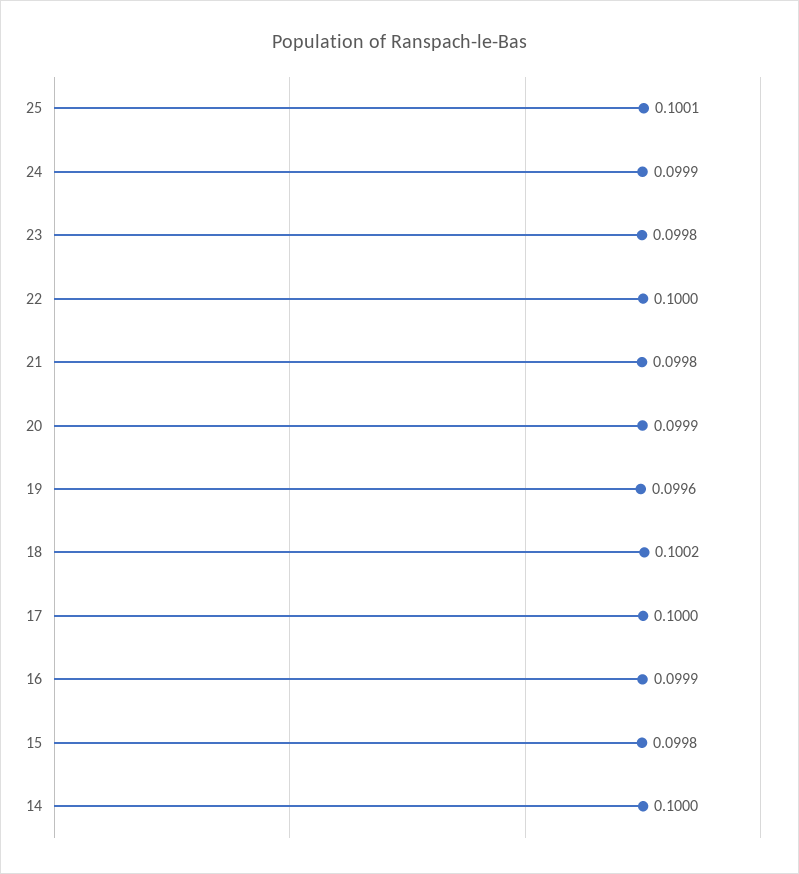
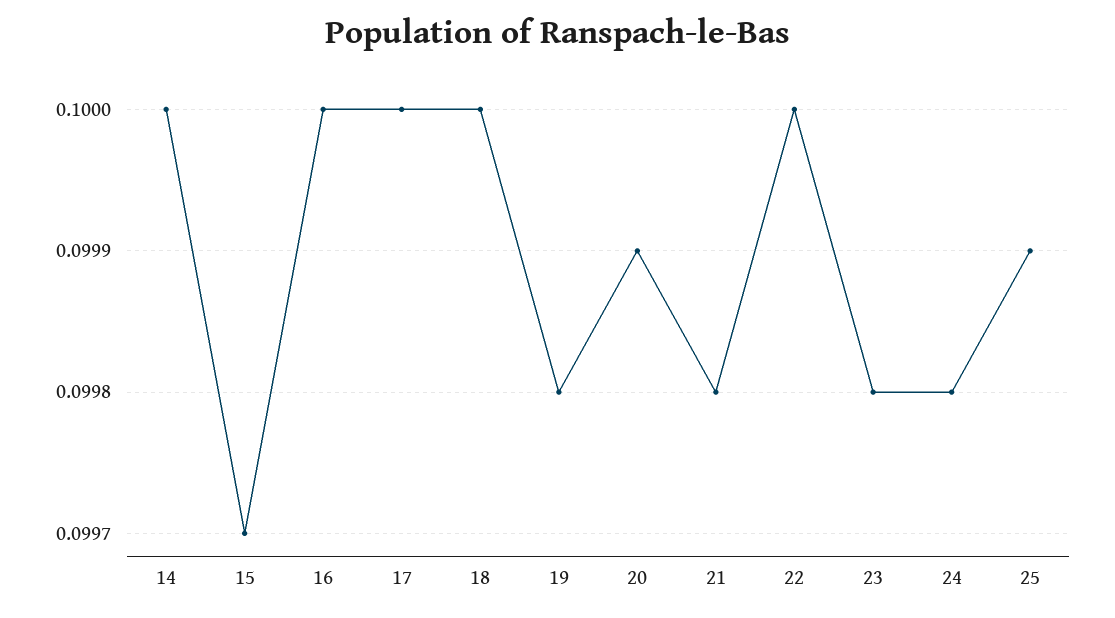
  {
-   "25": 0.1001,
+   "25": 0.0999,
-   "24": 0.0999,
+   "24": 0.0998,
    "23": 0.0998,
    "22": 0.1,
    "21": 0.0998,
    "20": 0.0999,
-   "19": 0.0996,
+   "19": 0.0998,
-   "18": 0.1002,
+   "18": 0.1,
    "17": 0.1,
-   "16": 0.0999,
+   "16": 0.1,
-   "15": 0.0998,
+   "15": 0.0997,
    "14": 0.1
  }

